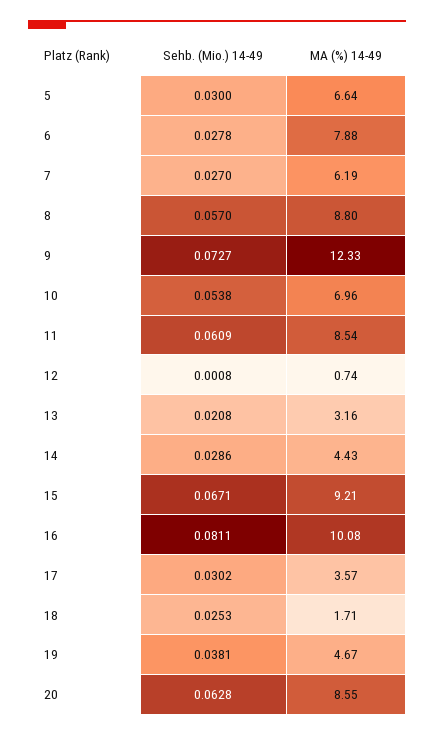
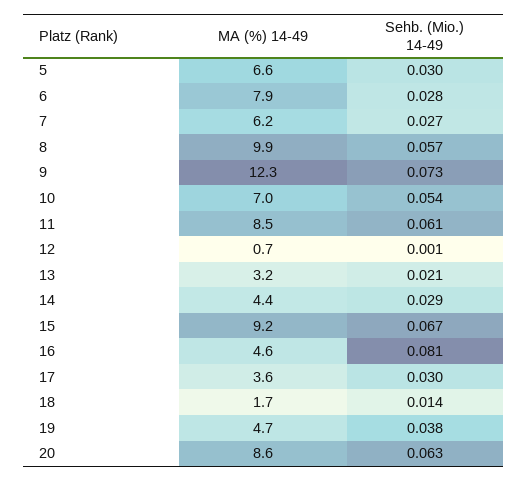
  {
    "Sehb. (Mio.) 14-49": {
      "5": 0.03,
      "6": 0.0278,
      "7": 0.027,
      "8": 0.057,
      "9": 0.0727,
      "10": 0.0538,
      "11": 0.0609,
      "12": 0.0008,
      "13": 0.0208,
      "14": 0.0286,
      "15": 0.0671,
      "16": 0.0811,
      "17": 0.0302,
-     "18": 0.0253,
+     "18": 0.014,
      "19": 0.0381,
      "20": 0.0628
    },
    "MA (%) 14-49": {
      "5": 6.64,
      "6": 7.88,
      "7": 6.19,
-     "8": 8.8,
+     "8": 9.9,
      "9": 12.33,
      "10": 6.96,
      "11": 8.54,
      "12": 0.74,
      "13": 3.16,
      "14": 4.43,
      "15": 9.21,
-     "16": 10.08,
+     "16": 4.6,
      "17": 3.57,
      "18": 1.71,
      "19": 4.67,
      "20": 8.55
    }
  }

